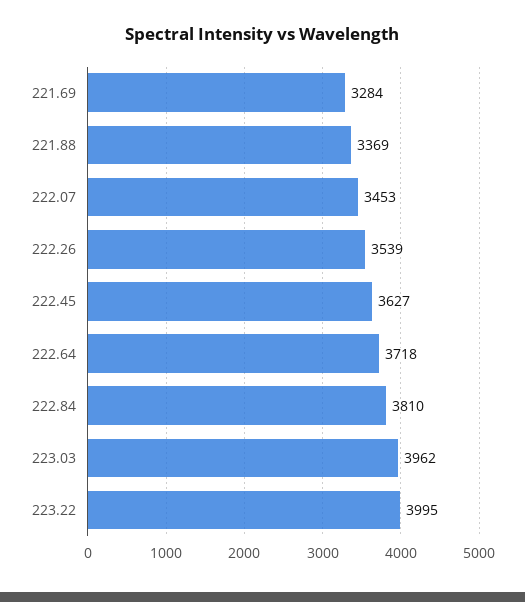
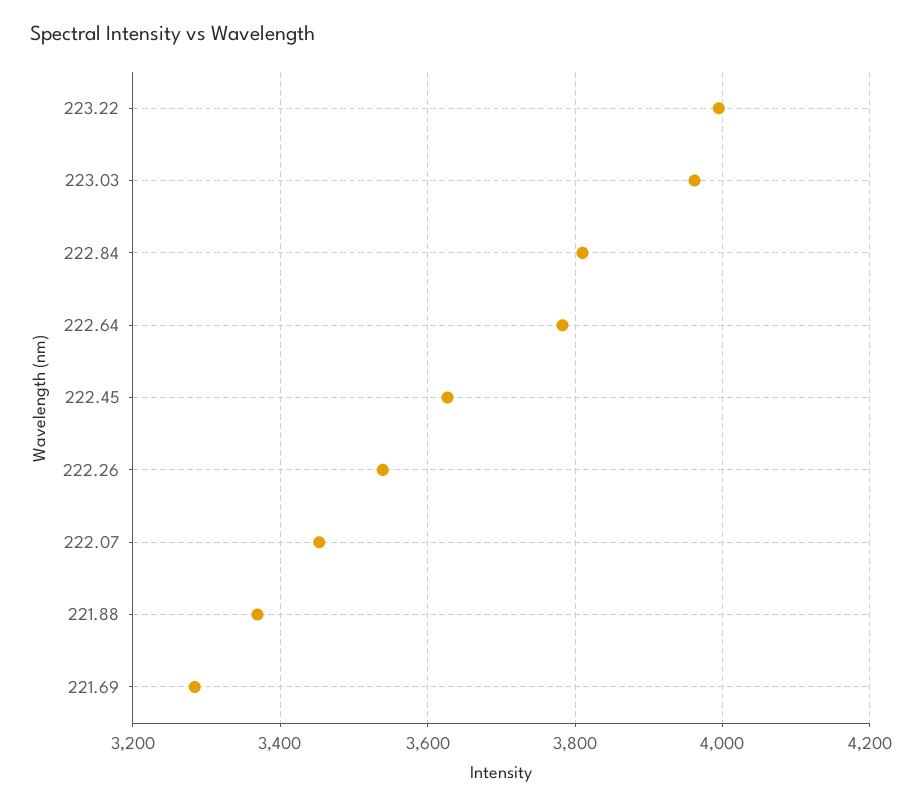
  {
    "221.69": 3284,
    "221.88": 3369,
    "222.07": 3453,
    "222.26": 3539,
    "222.45": 3627,
-   "222.64": 3718,
+   "222.64": 3780,
    "222.84": 3810,
    "223.03": 3962,
    "223.22": 3995
  }

